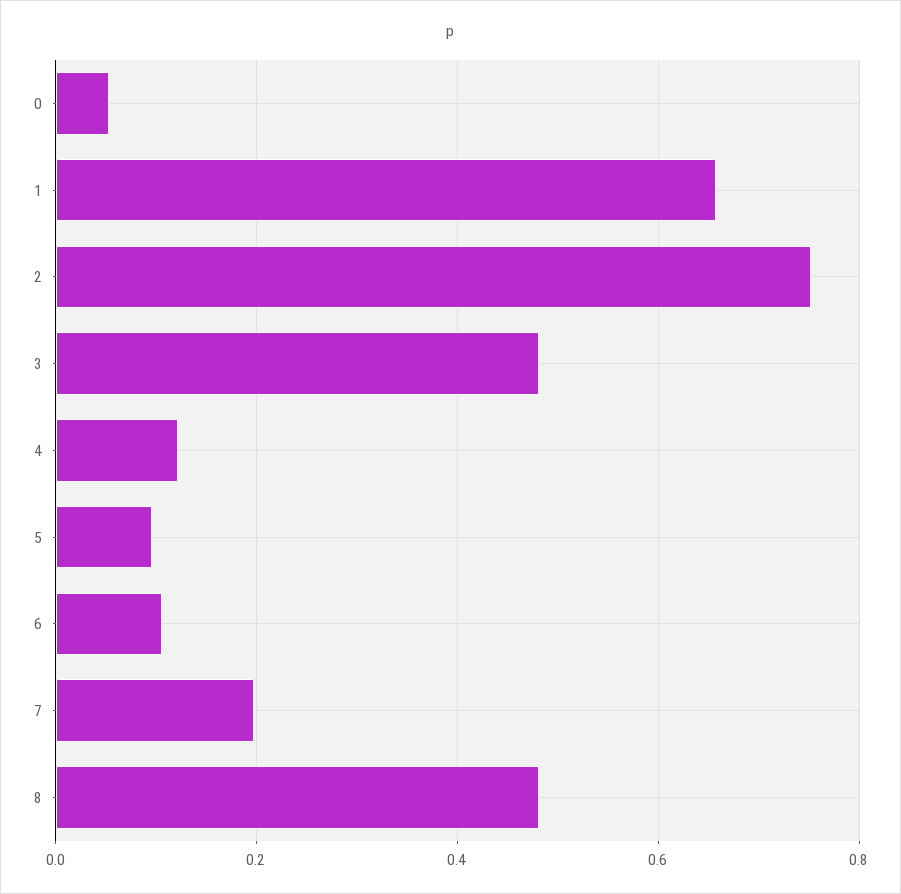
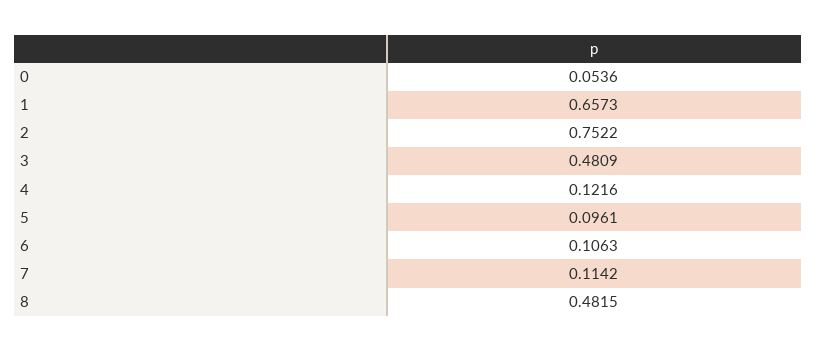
  {
    "0": 0.0536,
    "1": 0.6573,
    "2": 0.7522,
    "3": 0.4809,
    "4": 0.1216,
    "5": 0.0961,
    "6": 0.1063,
-   "7": 0.2,
+   "7": 0.1142,
    "8": 0.4815
  }

